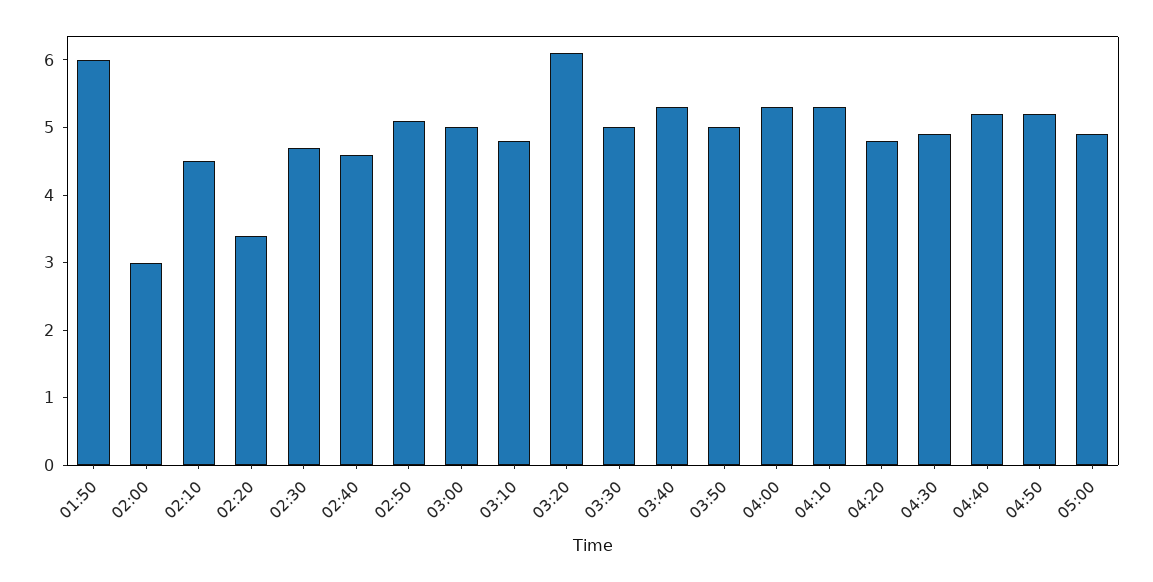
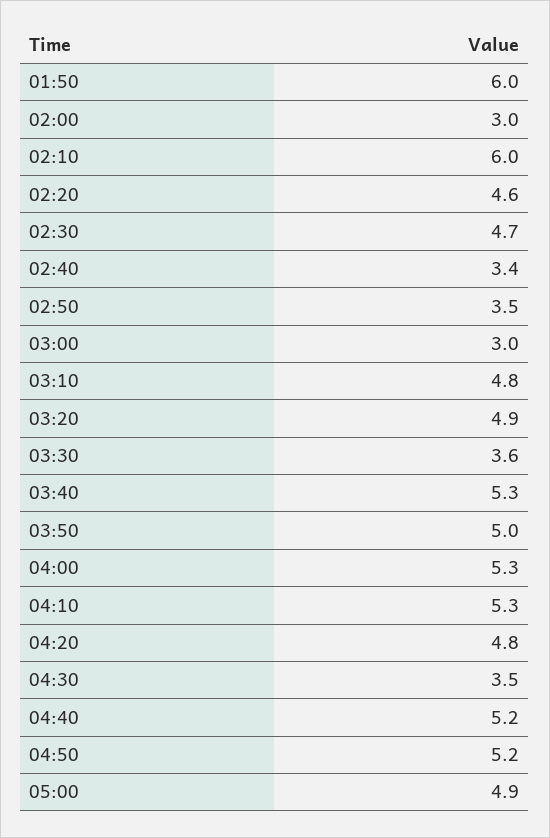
  {
    "01:50": 6,
    "02:00": 3,
-   "02:10": 4.5,
+   "02:10": 6,
-   "02:20": 3.5,
+   "02:20": 4.6,
    "02:30": 4.7,
-   "02:40": 4.5,
+   "02:40": 3.4,
-   "02:50": 5,
+   "02:50": 3.5,
-   "03:00": 5,
+   "03:00": 3,
    "03:10": 4.8,
-   "03:20": 6,
+   "03:20": 4.9,
-   "03:30": 5,
+   "03:30": 3.6,
    "03:40": 5.3,
    "03:50": 5,
    "04:00": 5.3,
    "04:10": 5.3,
    "04:20": 4.8,
-   "04:30": 5,
+   "04:30": 3.5,
    "04:40": 5.2,
    "04:50": 5.2,
    "05:00": 4.9
  }

